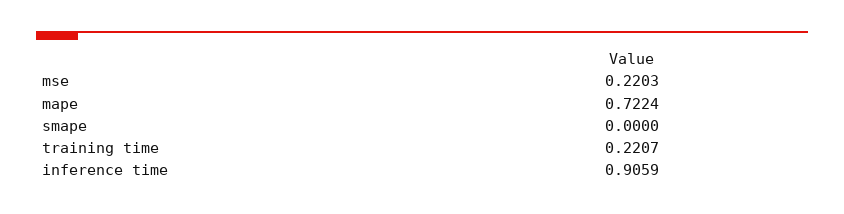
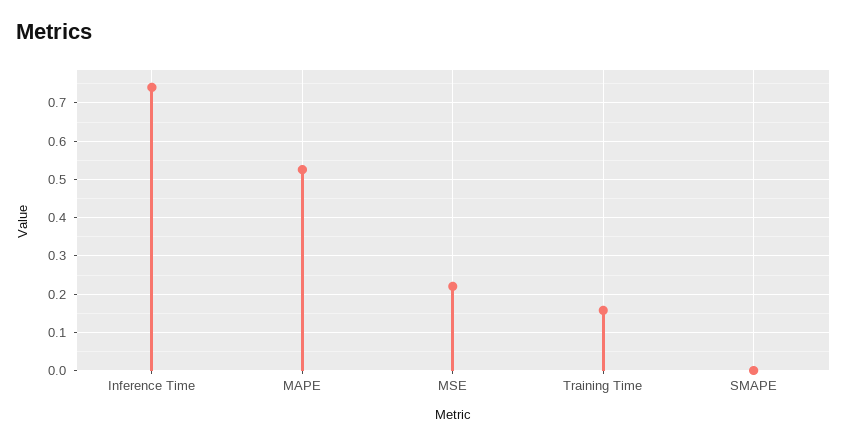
  {
    "mse": 0.2203,
-   "mape": 0.7224,
+   "mape": 0.52,
    "smape": 0,
-   "training time": 0.2207,
+   "training time": 0.16,
-   "inference time": 0.9059
+   "inference time": 0.74
  }

